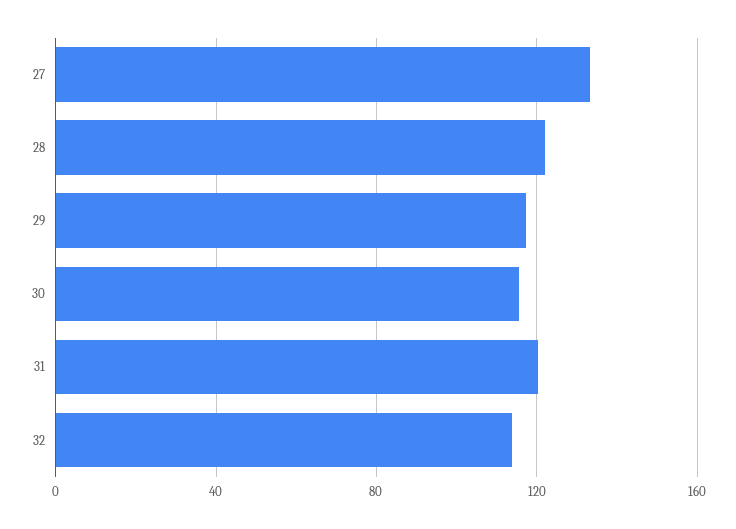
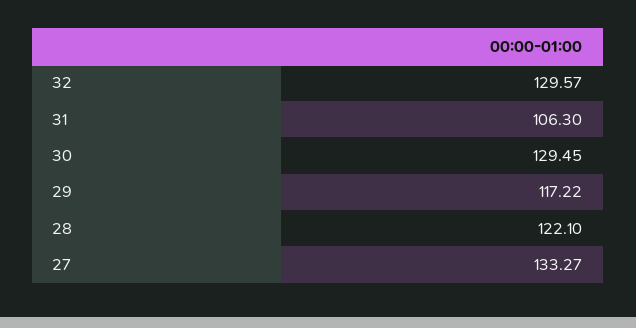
  {
    "27": 133.27,
    "28": 122.1,
    "29": 117.22,
-   "30": 115,
+   "30": 129.45,
-   "31": 120,
+   "31": 106.3,
-   "32": 115
+   "32": 129.57
  }

